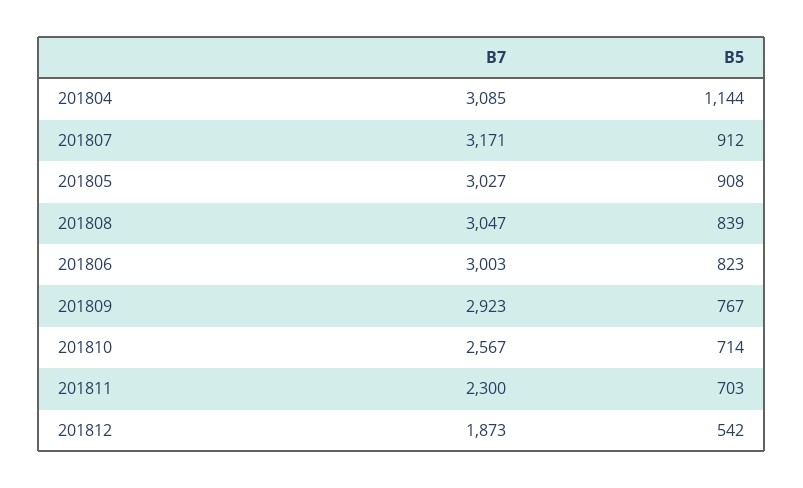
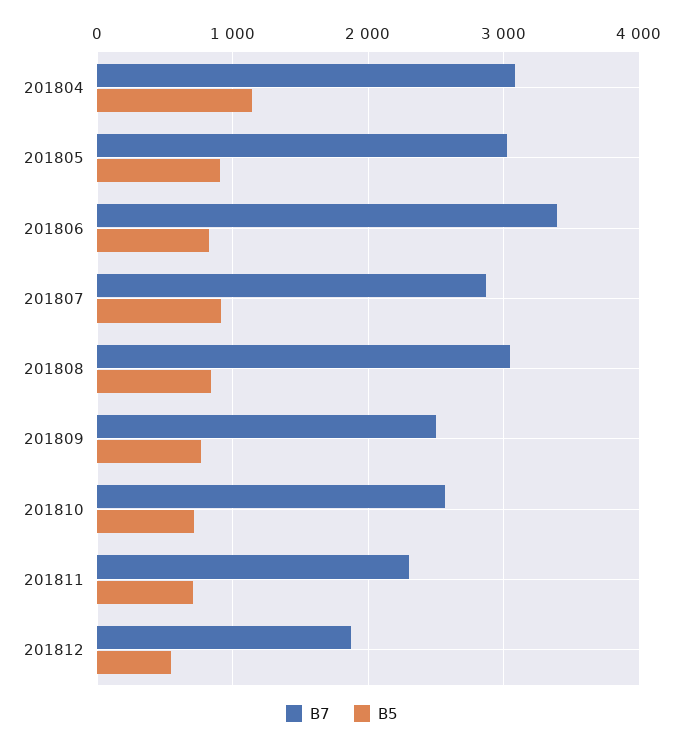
  {
    "B7": {
      "201804": 3085,
-     "201807": 3171,
+     "201807": 2900,
      "201805": 3027,
      "201808": 3047,
-     "201806": 3003,
+     "201806": 3400,
-     "201809": 2923,
+     "201809": 2500,
      "201810": 2567,
      "201811": 2300,
      "201812": 1873
    },
    "B5": {
      "201804": 1144,
      "201807": 912,
      "201805": 908,
      "201808": 839,
      "201806": 823,
      "201809": 767,
      "201810": 714,
      "201811": 703,
      "201812": 542
    }
  }

